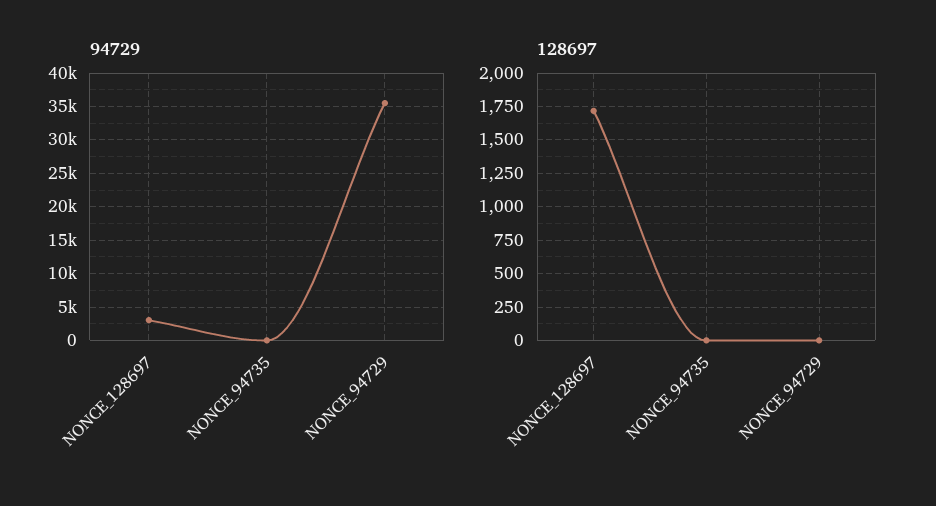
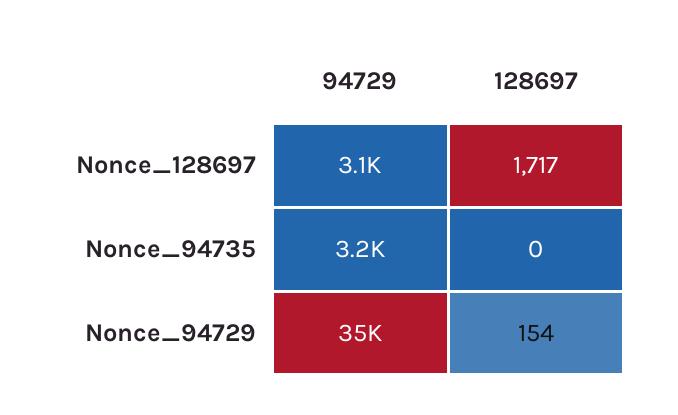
  {
    "94729": {
      "NONCE_128697": 3100,
-     "NONCE_94735": 0,
+     "NONCE_94735": 3200,
      "NONCE_94729": 35000
    },
    "128697": {
      "NONCE_128697": 1717,
      "NONCE_94735": 0,
-     "NONCE_94729": 0
+     "NONCE_94729": 154
    }
  }

